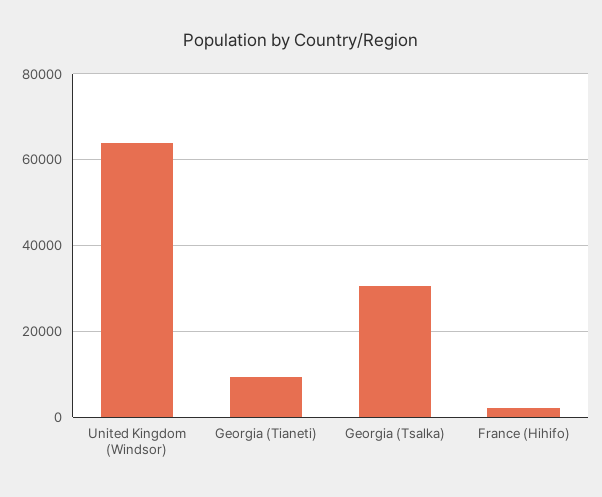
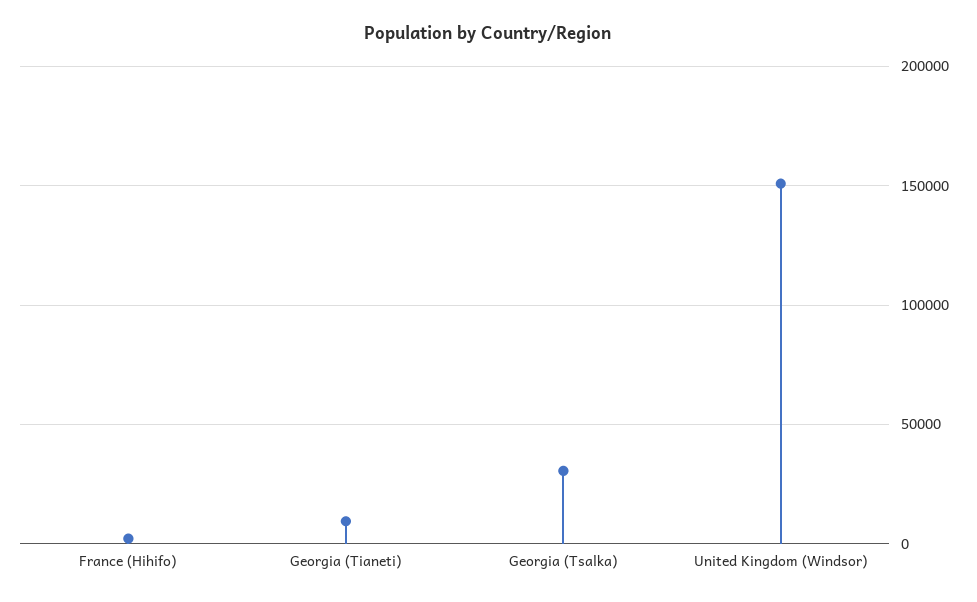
  {
-   "United Kingdom (Windsor)": 64000,
+   "United Kingdom (Windsor)": 150000,
    "Georgia (Tianeti)": 10000,
    "Georgia (Tsalka)": 30000,
    "France (Hihifo)": 2000
  }

